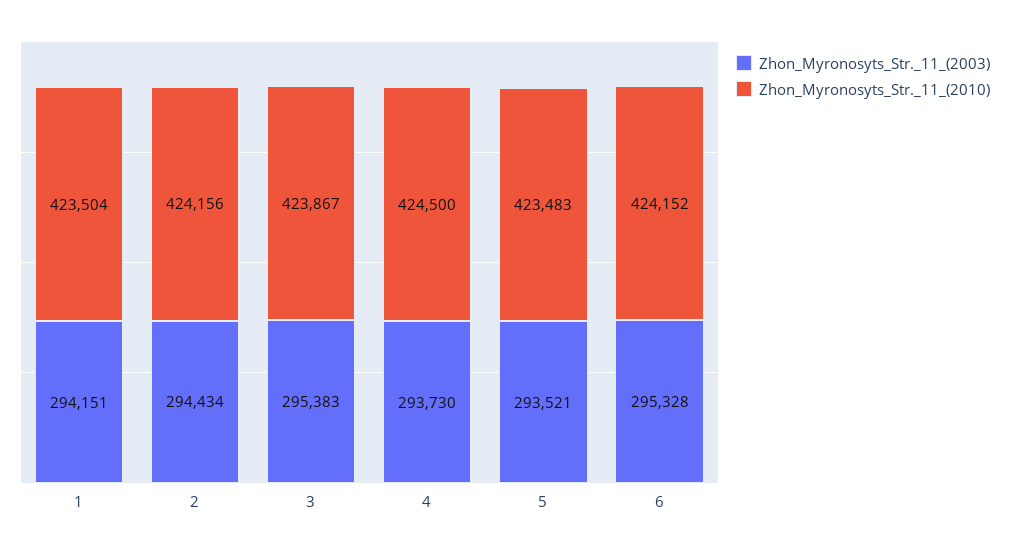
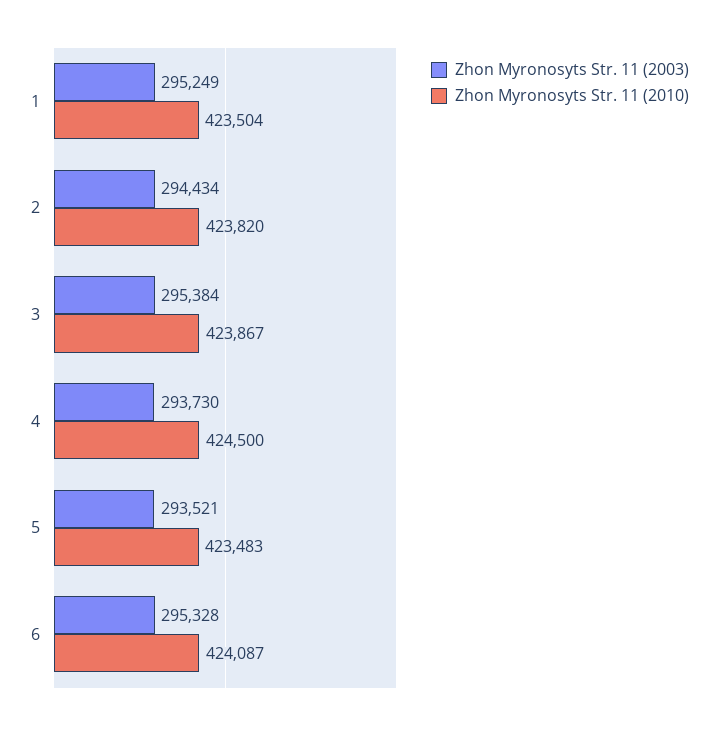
  {
    "Zhon_Myronosyts_Str._11_(2003)": {
-     "1": 294151,
+     "1": 295249,
      "2": 294434,
-     "3": 295383,
+     "3": 295384,
      "4": 293730,
      "5": 293521,
      "6": 295328
    },
    "Zhon_Myronosyts_Str._11_(2010)": {
      "1": 423504,
-     "2": 424156,
+     "2": 423820,
      "3": 423867,
      "4": 424500,
      "5": 423483,
-     "6": 424152
+     "6": 424087
    }
  }

